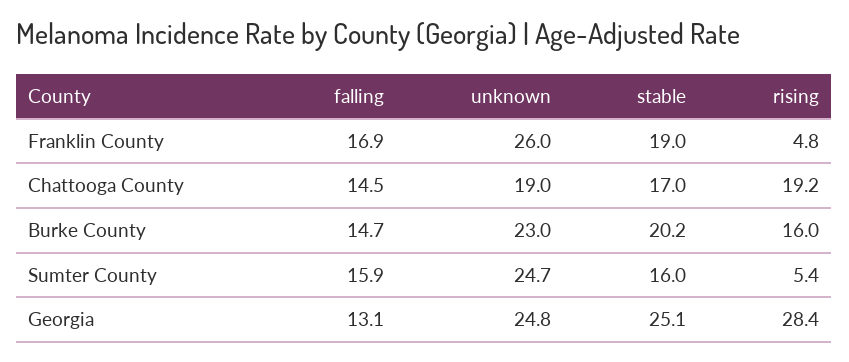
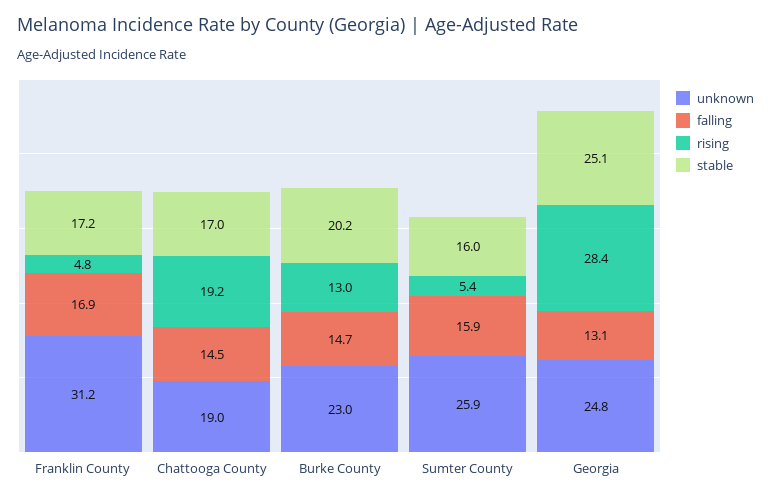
  {
    "falling": {
      "Franklin County": 16.9,
      "Chattooga County": 14.5,
      "Burke County": 14.7,
      "Sumter County": 15.9,
      "Georgia": 13.1
    },
    "unknown": {
-     "Franklin County": 26,
+     "Franklin County": 31.2,
      "Chattooga County": 19,
      "Burke County": 23,
-     "Sumter County": 24.7,
+     "Sumter County": 25.9,
      "Georgia": 24.8
    },
    "stable": {
-     "Franklin County": 19,
+     "Franklin County": 17.2,
      "Chattooga County": 17,
      "Burke County": 20.2,
      "Sumter County": 16,
      "Georgia": 25.1
    },
    "rising": {
      "Franklin County": 4.8,
      "Chattooga County": 19.2,
-     "Burke County": 16,
+     "Burke County": 13,
      "Sumter County": 5.4,
      "Georgia": 28.4
    }
  }

